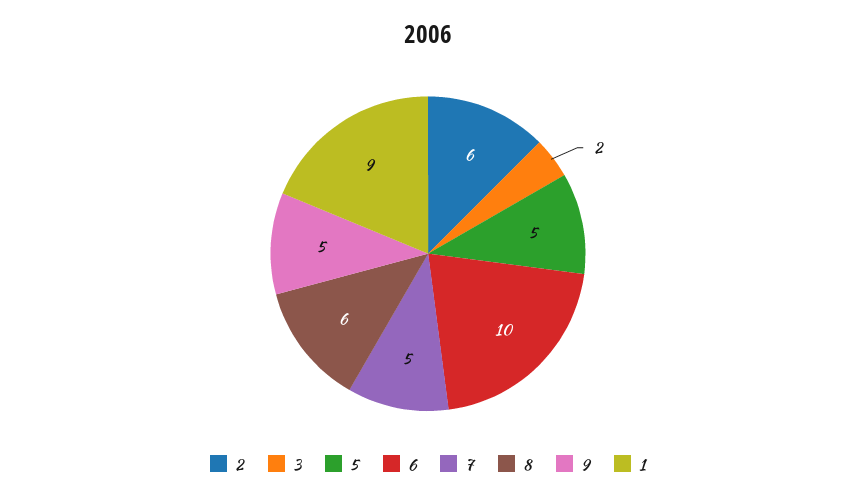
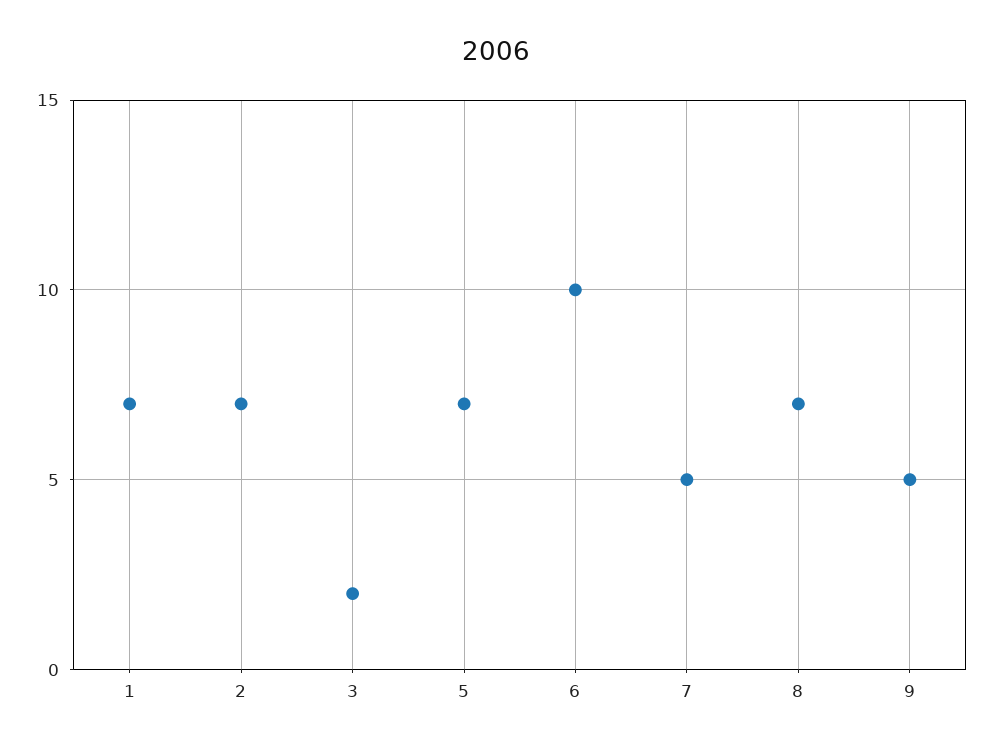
  {
-   "2": 6,
+   "2": 7,
    "3": 2,
-   "5": 5,
+   "5": 7,
    "6": 10,
    "7": 5,
-   "8": 6,
+   "8": 7,
    "9": 5,
-   "1": 9
+   "1": 7
  }

